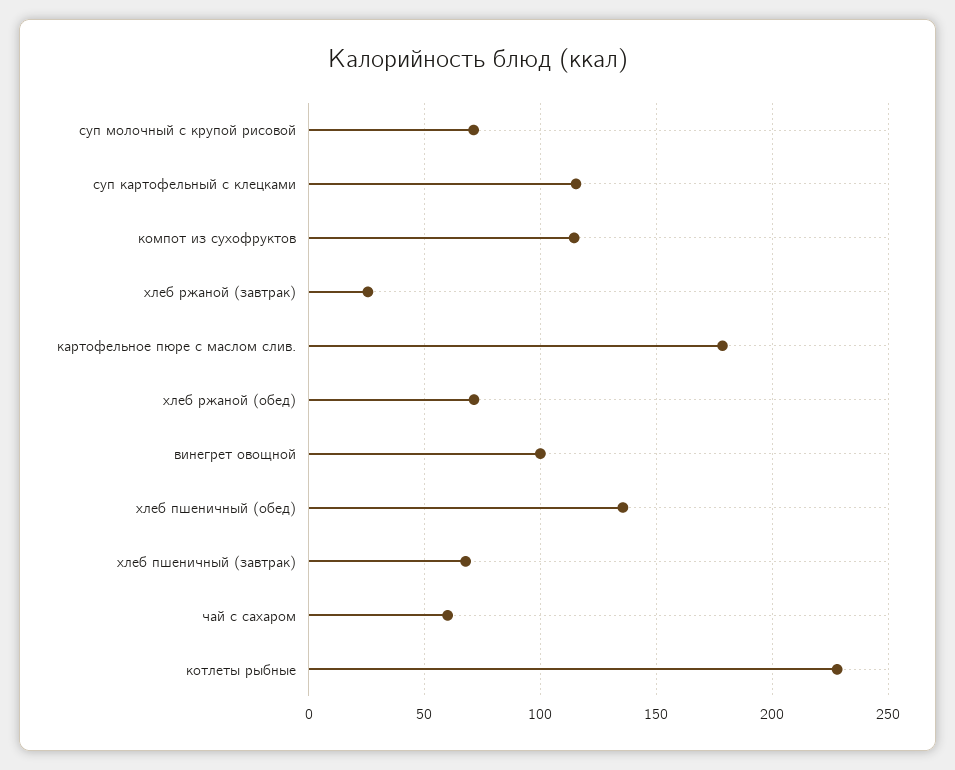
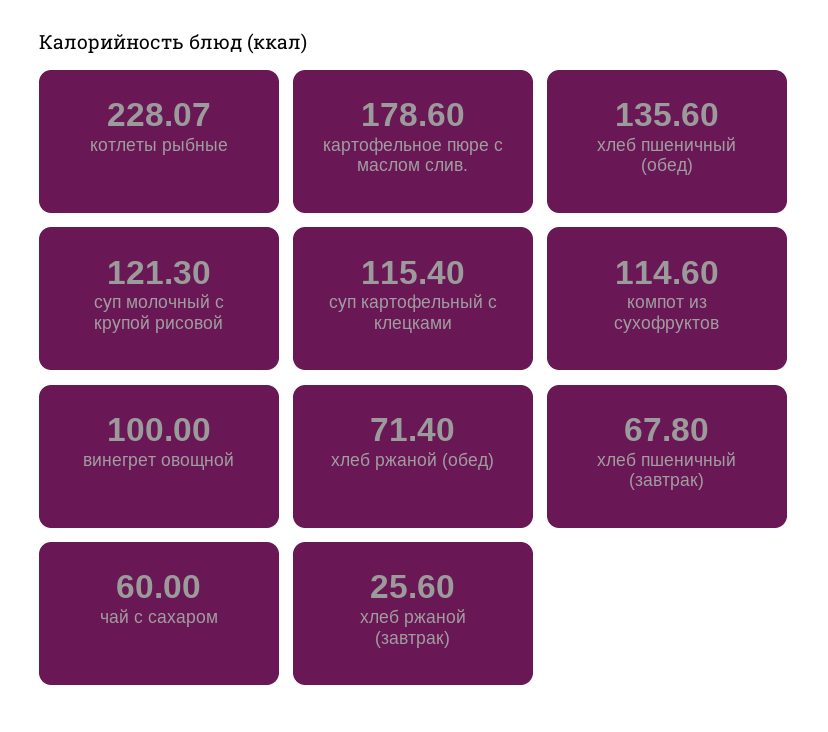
  {
-   "суп молочный с крупой рисовой": 70,
+   "суп молочный с крупой рисовой": 121.3,
    "суп картофельный с клецками": 115.4,
    "компот из сухофруктов": 114.6,
    "хлеб ржаной (завтрак)": 25.6,
    "картофельное пюре с маслом слив.": 178.6,
    "хлеб ржаной (обед)": 71.4,
    "винегрет овощной": 100,
    "хлеб пшеничный (обед)": 135.6,
    "хлеб пшеничный (завтрак)": 67.8,
    "чай с сахаром": 60,
    "котлеты рыбные": 228.07
  }

